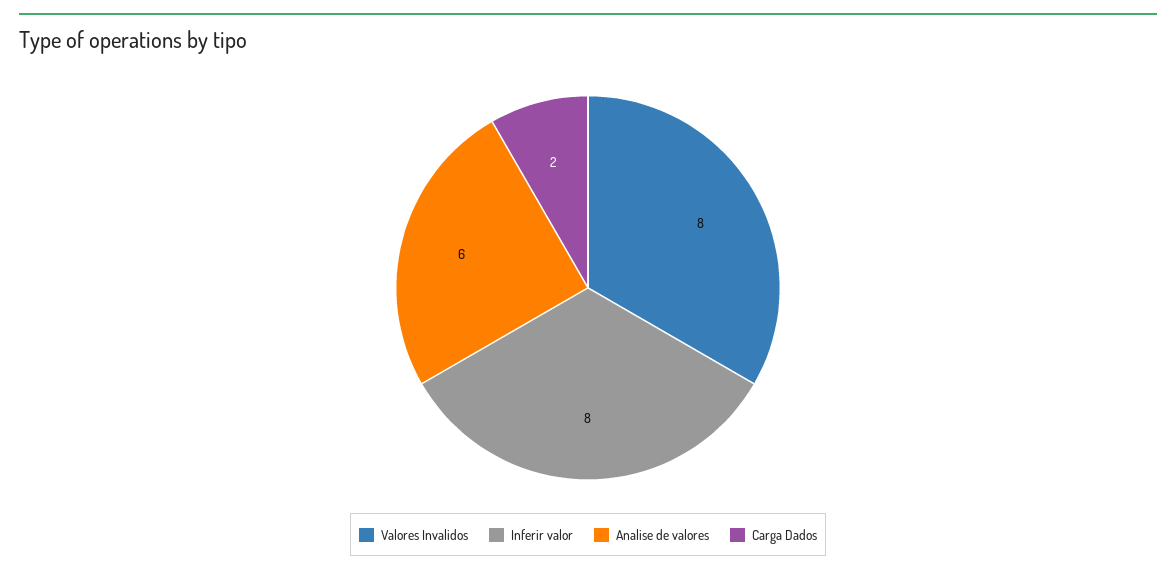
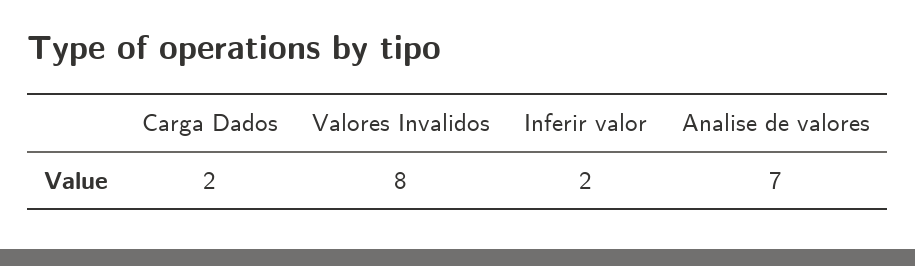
  {
    "Valores Invalidos": 8,
-   "Inferir valor": 8,
+   "Inferir valor": 2,
-   "Analise de valores": 6,
+   "Analise de valores": 7,
    "Carga Dados": 2
  }

